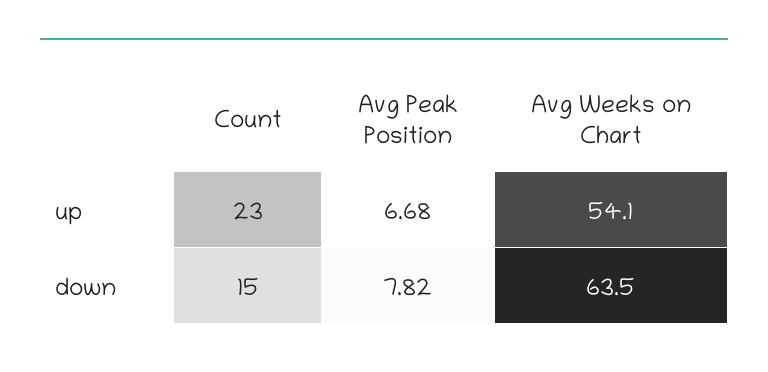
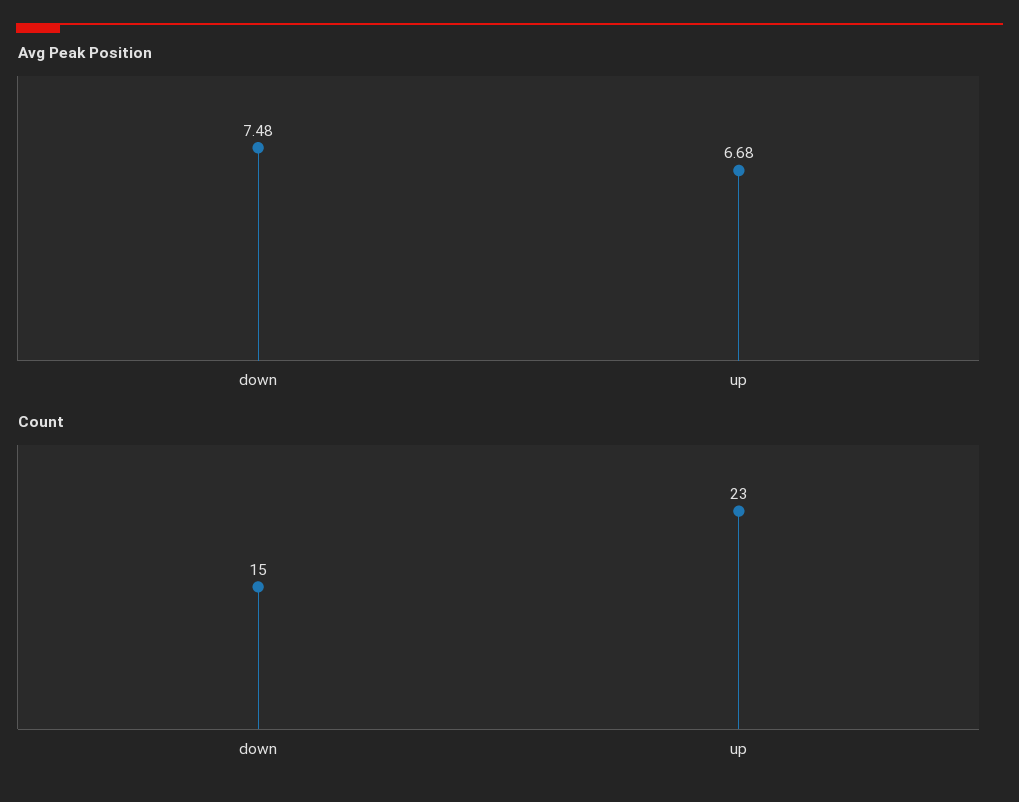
  {
    "Count": {
      "up": 23,
      "down": 15
    },
    "Avg Peak Position": {
      "up": 6.68,
-     "down": 7.82
+     "down": 7.48
-   },
+   }
-   "Avg Weeks on Chart": {
-     "up": 54.1,
-     "down": 63.5
-   }
  }

